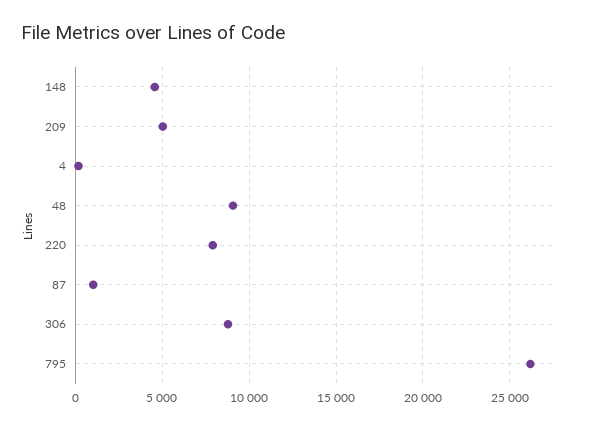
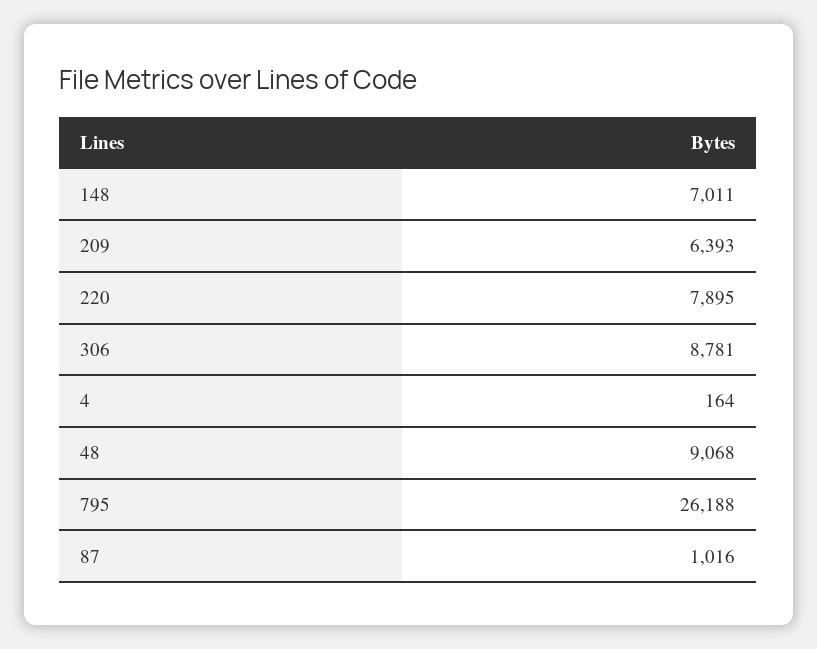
  {
-   "148": 4500,
+   "148": 7011,
-   "209": 5000,
+   "209": 6393,
    "4": 164,
    "48": 9068,
    "220": 7895,
    "87": 1016,
    "306": 8781,
    "795": 26188
  }

